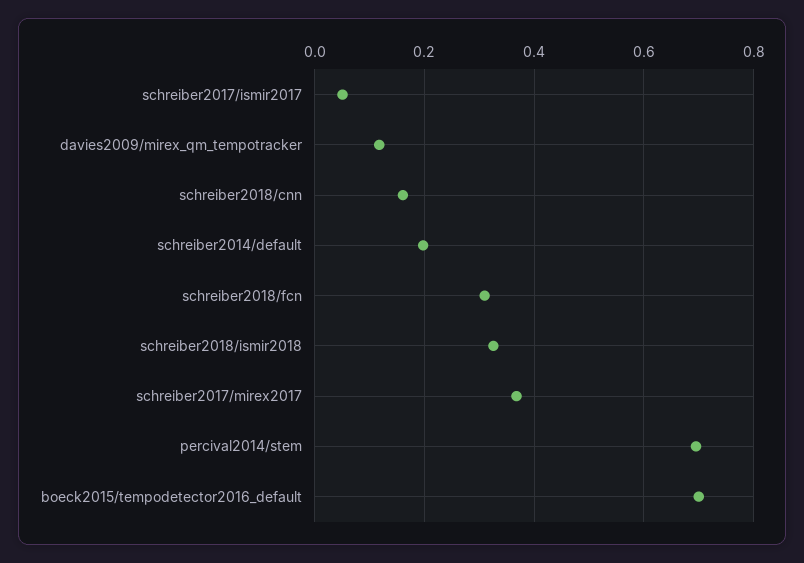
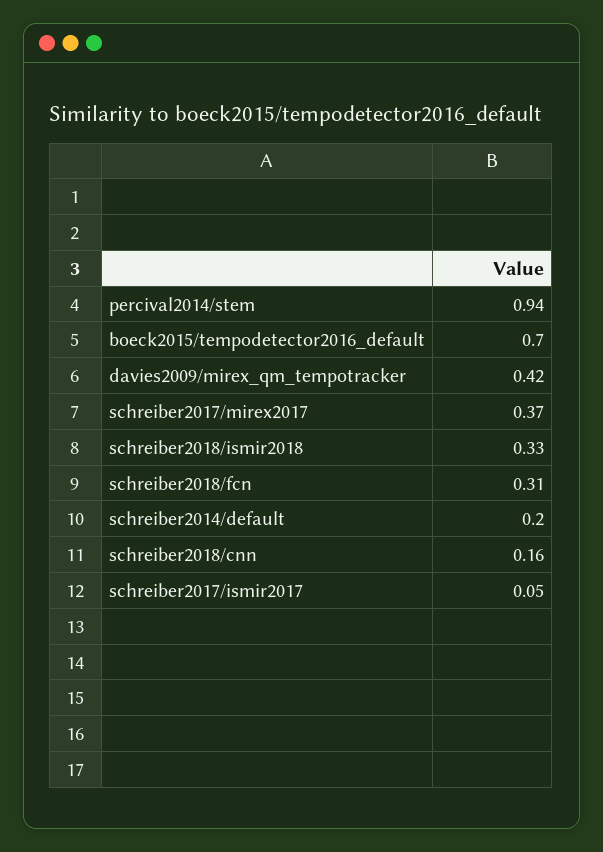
  {
    "schreiber2017/ismir2017": 0.05,
-   "davies2009/mirex_qm_tempotracker": 0.12,
+   "davies2009/mirex_qm_tempotracker": 0.42,
    "schreiber2018/cnn": 0.16,
    "schreiber2014/default": 0.2,
    "schreiber2018/fcn": 0.31,
    "schreiber2018/ismir2018": 0.33,
    "schreiber2017/mirex2017": 0.37,
-   "percival2014/stem": 0.7,
+   "percival2014/stem": 0.94,
    "boeck2015/tempodetector2016_default": 0.7
  }

